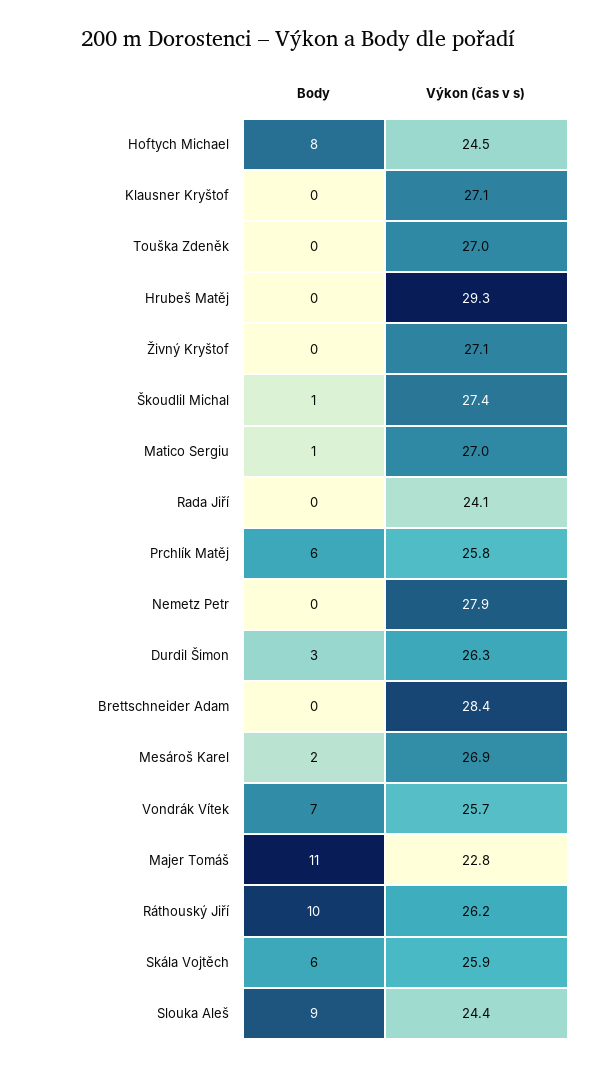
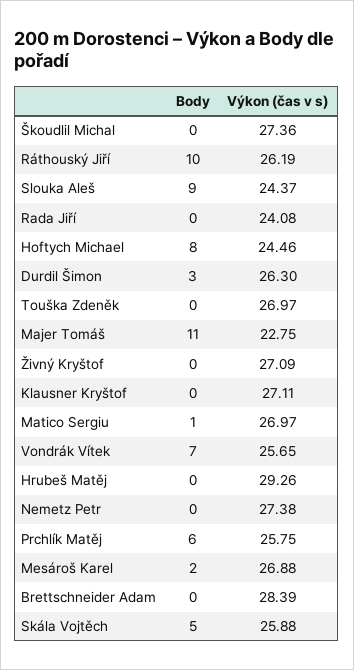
  {
    "Body": {
      "Hoftych Michael": 8,
      "Klausner Kryštof": 0,
      "Touška Zdeněk": 0,
      "Hrubeš Matěj": 0,
      "Živný Kryštof": 0,
-     "Škoudlil Michal": 1,
+     "Škoudlil Michal": 0,
      "Matico Sergiu": 1,
      "Rada Jiří": 0,
      "Prchlík Matěj": 6,
      "Nemetz Petr": 0,
      "Durdil Šimon": 3,
      "Brettschneider Adam": 0,
      "Mesároš Karel": 2,
      "Vondrák Vítek": 7,
      "Majer Tomáš": 11,
      "Ráthouský Jiří": 10,
-     "Skála Vojtěch": 6,
+     "Skála Vojtěch": 5,
      "Slouka Aleš": 9
    },
    "Výkon (čas v s)": {
      "Hoftych Michael": 24.46,
      "Klausner Kryštof": 27.11,
      "Touška Zdeněk": 26.97,
      "Hrubeš Matěj": 29.26,
      "Živný Kryštof": 27.09,
      "Škoudlil Michal": 27.36,
      "Matico Sergiu": 26.97,
      "Rada Jiří": 24.08,
      "Prchlík Matěj": 25.75,
-     "Nemetz Petr": 27.9,
+     "Nemetz Petr": 27.38,
      "Durdil Šimon": 26.3,
      "Brettschneider Adam": 28.39,
      "Mesároš Karel": 26.88,
      "Vondrák Vítek": 25.65,
      "Majer Tomáš": 22.75,
      "Ráthouský Jiří": 26.19,
      "Skála Vojtěch": 25.88,
      "Slouka Aleš": 24.37
    }
  }

